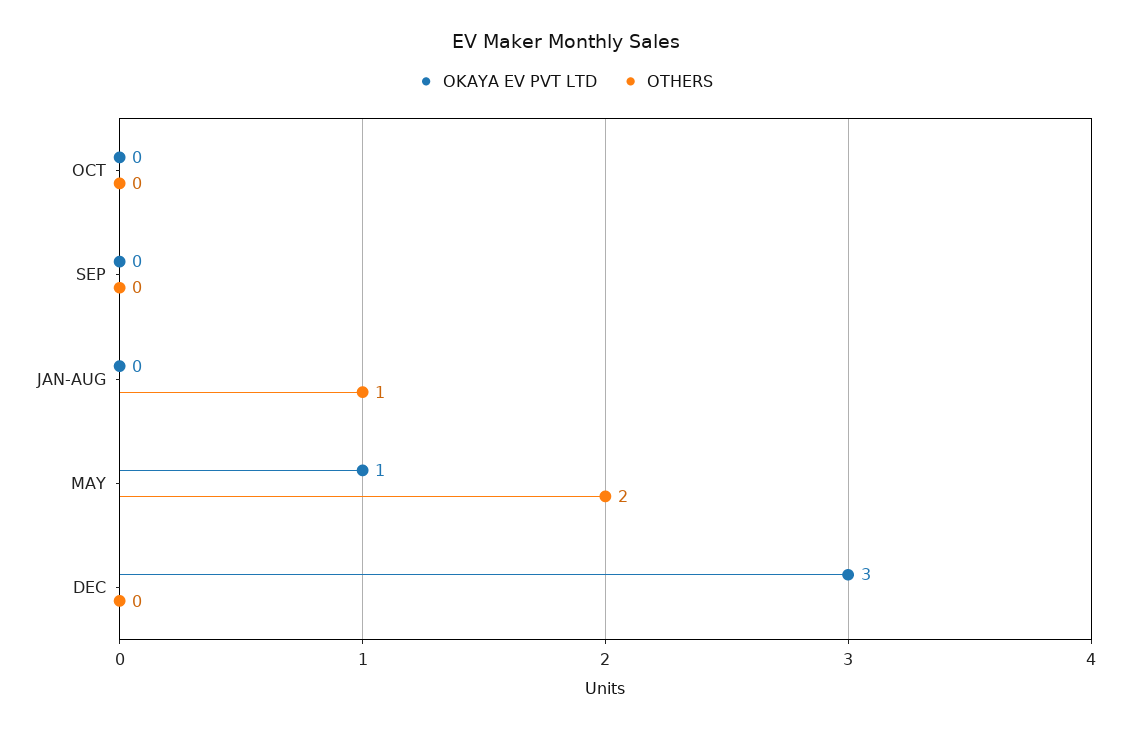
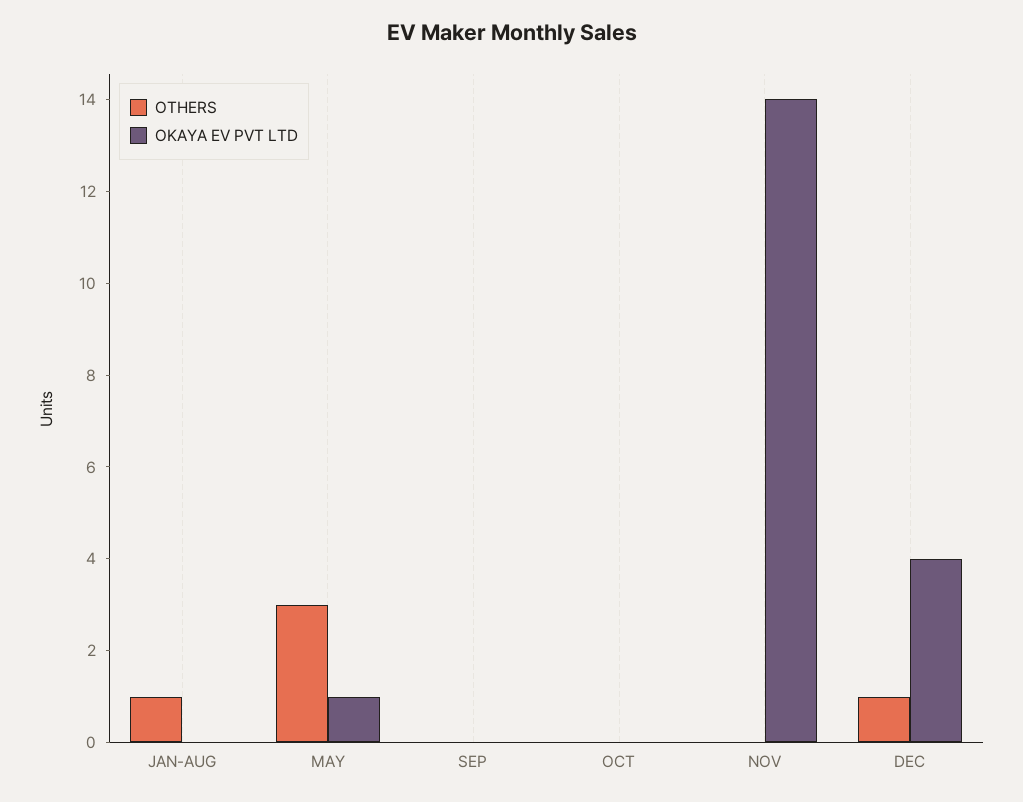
  {
    "OKAYA EV PVT LTD": {
      "OCT": 0,
      "SEP": 0,
      "JAN-AUG": 0,
      "MAY": 1,
-     "DEC": 3
+     "DEC": 4,
+     "NOV": 14
    },
    "OTHERS": {
      "OCT": 0,
      "SEP": 0,
      "JAN-AUG": 1,
-     "MAY": 2,
+     "MAY": 3,
-     "DEC": 0
+     "DEC": 1,
+     "NOV": 0
    }
  }

